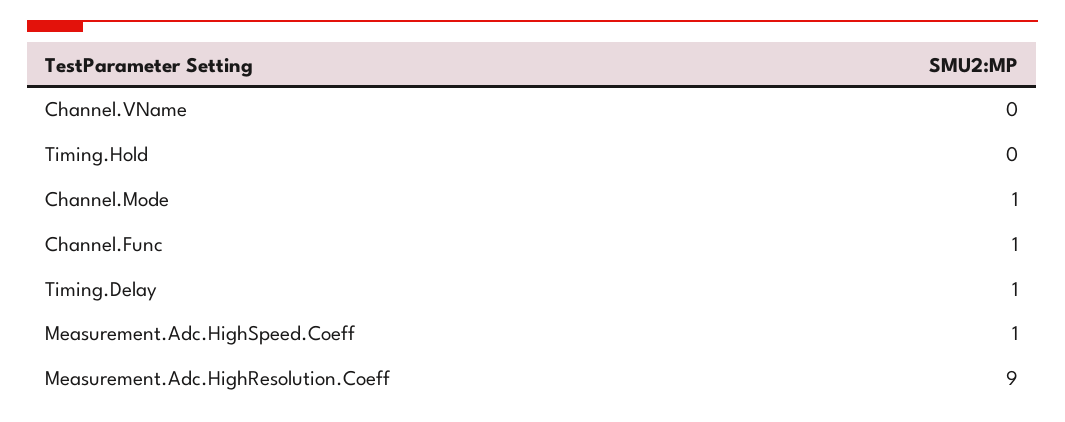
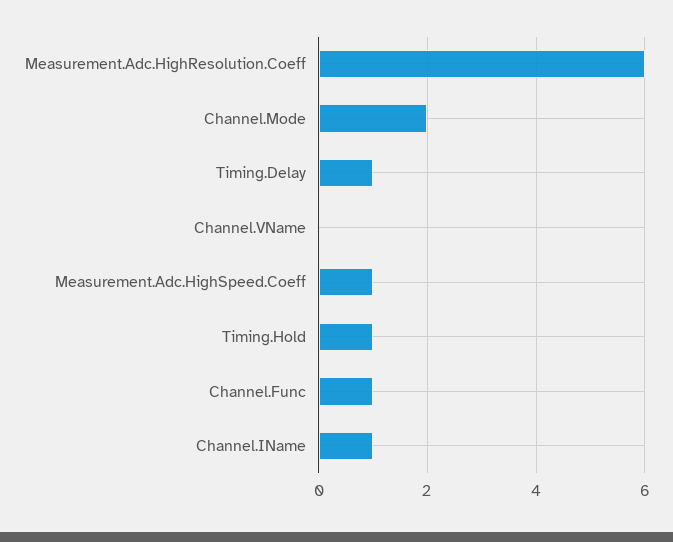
  {
    "Channel.VName": 0,
-   "Timing.Hold": 0,
+   "Timing.Hold": 1,
-   "Channel.Mode": 1,
+   "Channel.Mode": 2,
    "Channel.Func": 1,
    "Timing.Delay": 1,
    "Measurement.Adc.HighSpeed.Coeff": 1,
-   "Measurement.Adc.HighResolution.Coeff": 9
+   "Measurement.Adc.HighResolution.Coeff": 6,
+   "Channel.IName": 1
  }

